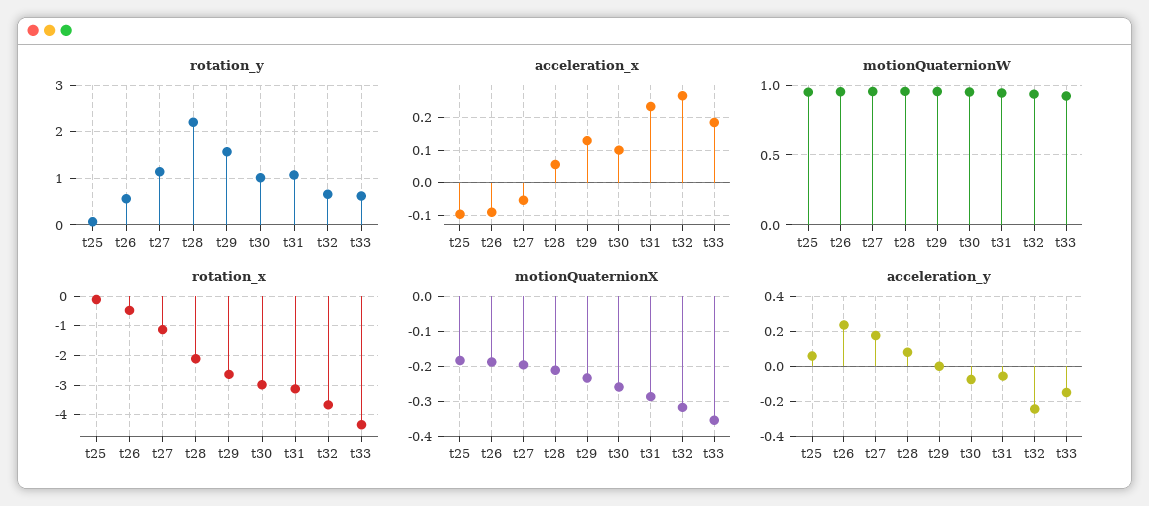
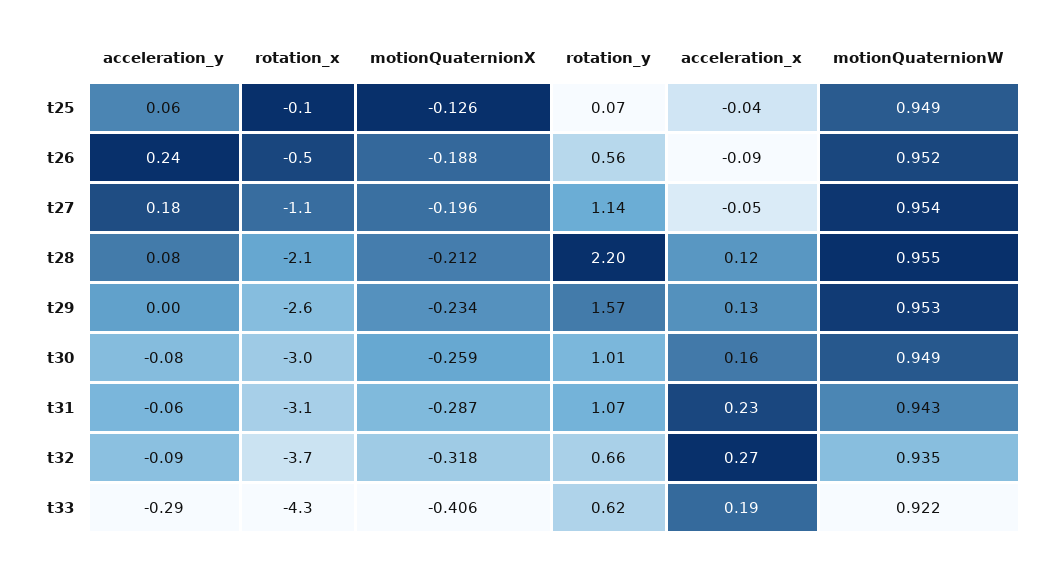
  {
    "rotation_y": {
      "t25": 0.07,
      "t26": 0.56,
      "t27": 1.14,
      "t28": 2.2,
      "t29": 1.57,
      "t30": 1.01,
      "t31": 1.07,
      "t32": 0.66,
      "t33": 0.62
    },
    "acceleration_x": {
-     "t25": -0.1,
+     "t25": -0.04,
      "t26": -0.09,
      "t27": -0.05,
-     "t28": 0.06,
+     "t28": 0.12,
      "t29": 0.13,
-     "t30": 0.1,
+     "t30": 0.16,
      "t31": 0.23,
      "t32": 0.27,
      "t33": 0.19
    },
    "motionQuaternionW": {
      "t25": 0.949,
      "t26": 0.952,
      "t27": 0.954,
      "t28": 0.955,
      "t29": 0.953,
      "t30": 0.949,
      "t31": 0.943,
      "t32": 0.935,
      "t33": 0.922
    },
    "rotation_x": {
      "t25": -0.1,
      "t26": -0.5,
      "t27": -1.1,
      "t28": -2.1,
      "t29": -2.6,
      "t30": -3,
      "t31": -3.1,
      "t32": -3.7,
      "t33": -4.3
    },
    "motionQuaternionX": {
-     "t25": -0.18,
+     "t25": -0.126,
      "t26": -0.188,
      "t27": -0.196,
      "t28": -0.212,
      "t29": -0.234,
      "t30": -0.259,
      "t31": -0.287,
      "t32": -0.318,
-     "t33": -0.36
+     "t33": -0.406
    },
    "acceleration_y": {
      "t25": 0.06,
      "t26": 0.24,
      "t27": 0.18,
      "t28": 0.08,
      "t29": 0,
      "t30": -0.08,
      "t31": -0.06,
-     "t32": -0.25,
+     "t32": -0.09,
-     "t33": -0.15
+     "t33": -0.29
    }
  }

